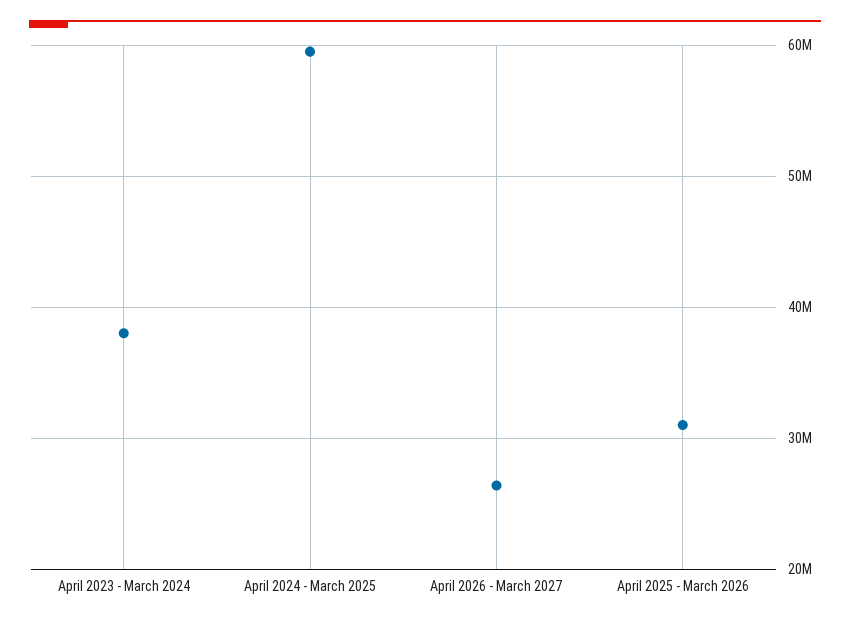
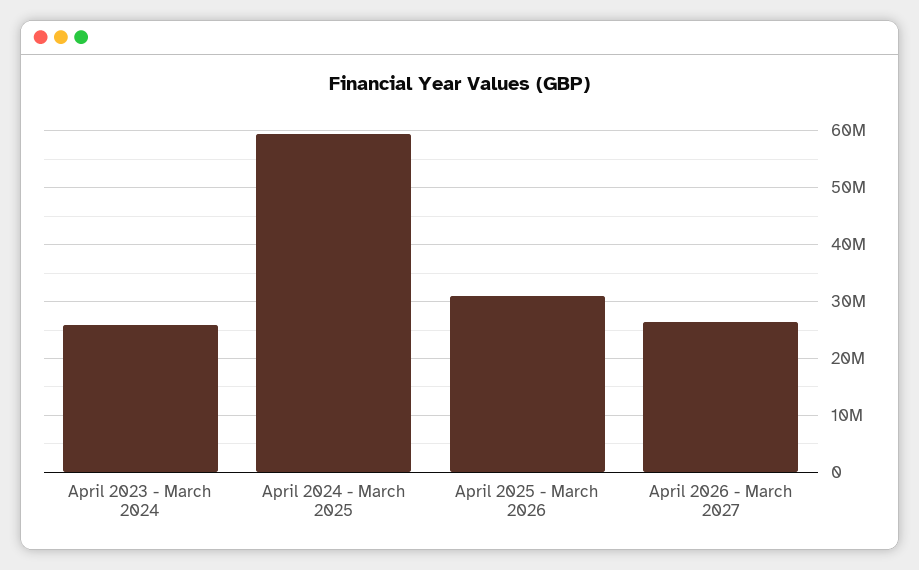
  {
-   "April 2023 - March 2024": 38000000,
+   "April 2023 - March 2024": 26000000,
    "April 2024 - March 2025": 60000000,
    "April 2026 - March 2027": 26000000,
    "April 2025 - March 2026": 31000000
  }

